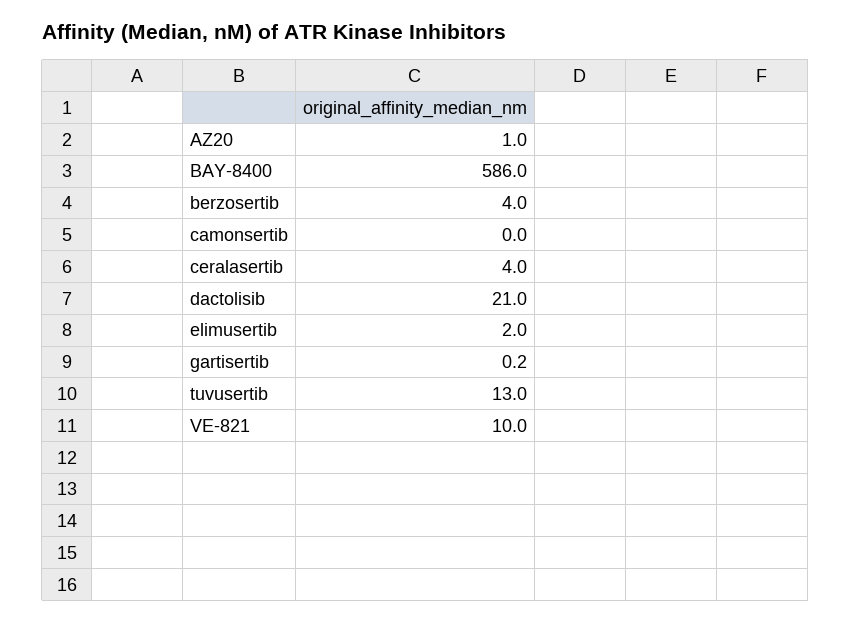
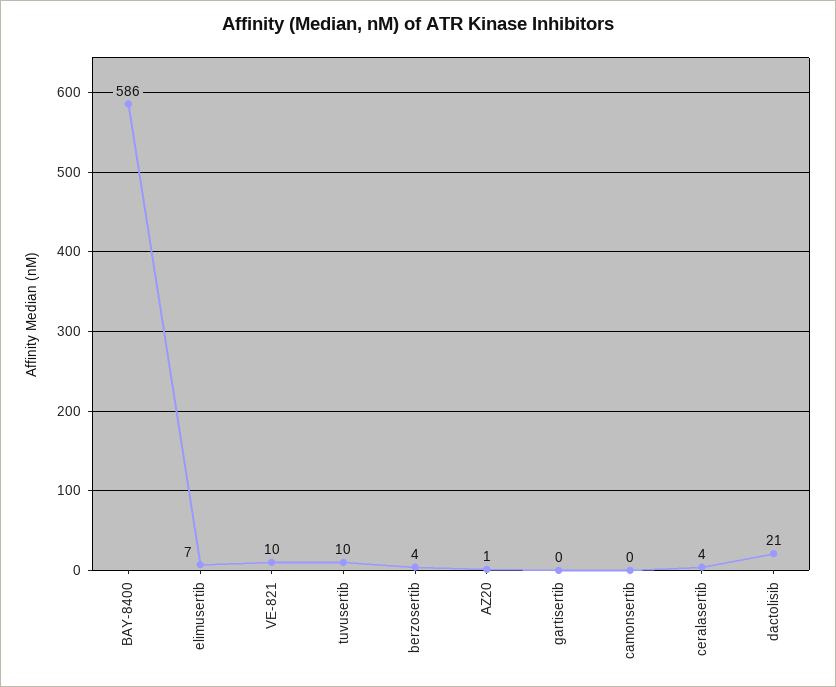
  {
    "AZ20": 1,
    "BAY-8400": 586,
    "berzosertib": 4,
    "camonsertib": 0,
    "ceralasertib": 4,
    "dactolisib": 21,
-   "elimusertib": 2,
+   "elimusertib": 7,
    "gartisertib": 0.2,
-   "tuvusertib": 13,
+   "tuvusertib": 10,
    "VE-821": 10
  }

